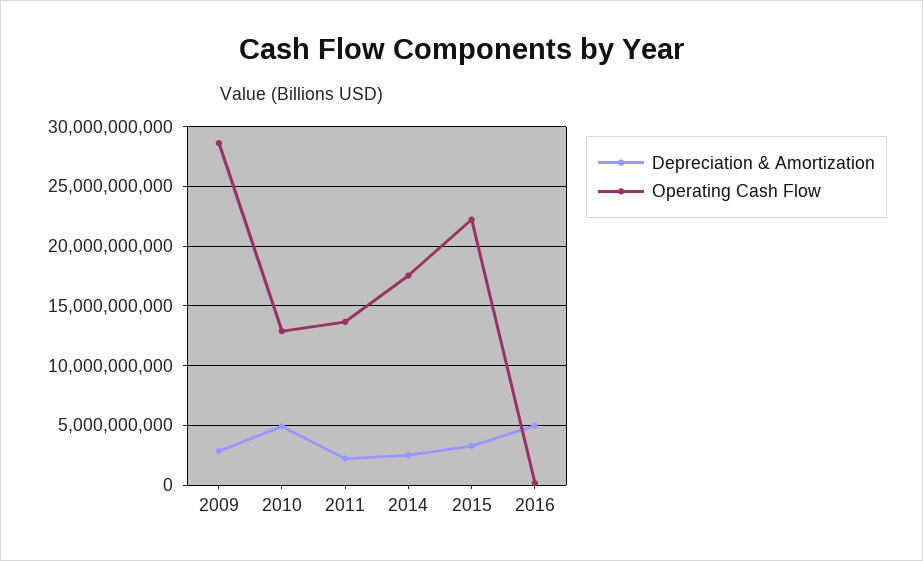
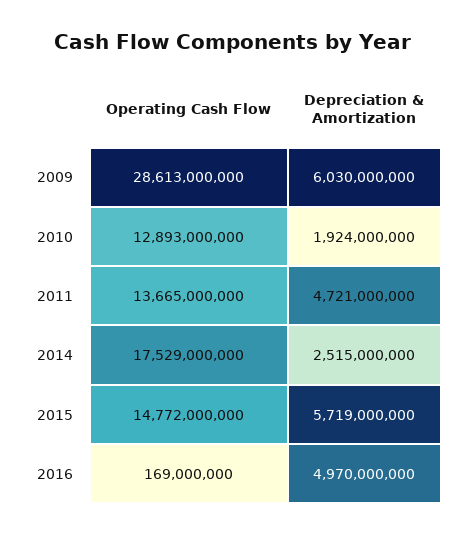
  {
    "Depreciation & Amortization": {
-     "2009": 3000000000,
+     "2009": 6030000000,
-     "2010": 5000000000,
+     "2010": 1924000000,
-     "2011": 2000000000,
+     "2011": 4721000000,
      "2014": 2515000000,
-     "2015": 3000000000,
+     "2015": 5719000000,
      "2016": 4970000000
    },
    "Operating Cash Flow": {
      "2009": 28613000000,
      "2010": 12893000000,
      "2011": 13665000000,
      "2014": 17529000000,
-     "2015": 22000000000,
+     "2015": 14772000000,
      "2016": 169000000
    }
  }

